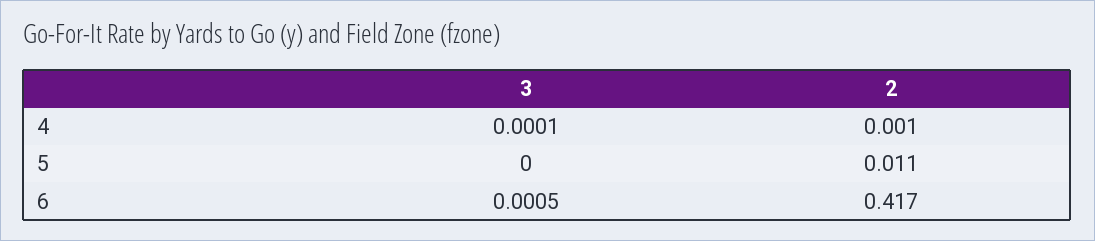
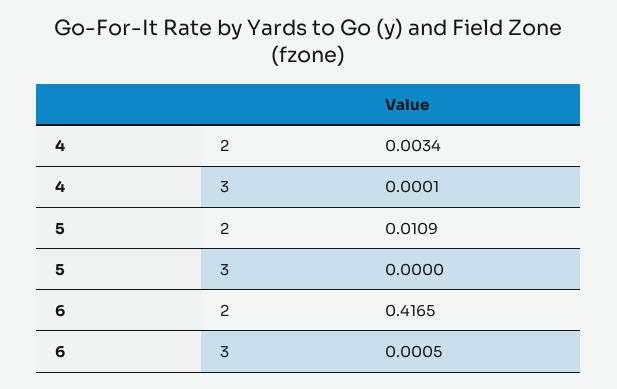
  {
    "3": {
      "4": 0.0001,
      "5": 0,
      "6": 0.0005
    },
    "2": {
-     "4": 0.001,
+     "4": 0.0034,
      "5": 0.0109,
      "6": 0.4165
    }
  }

